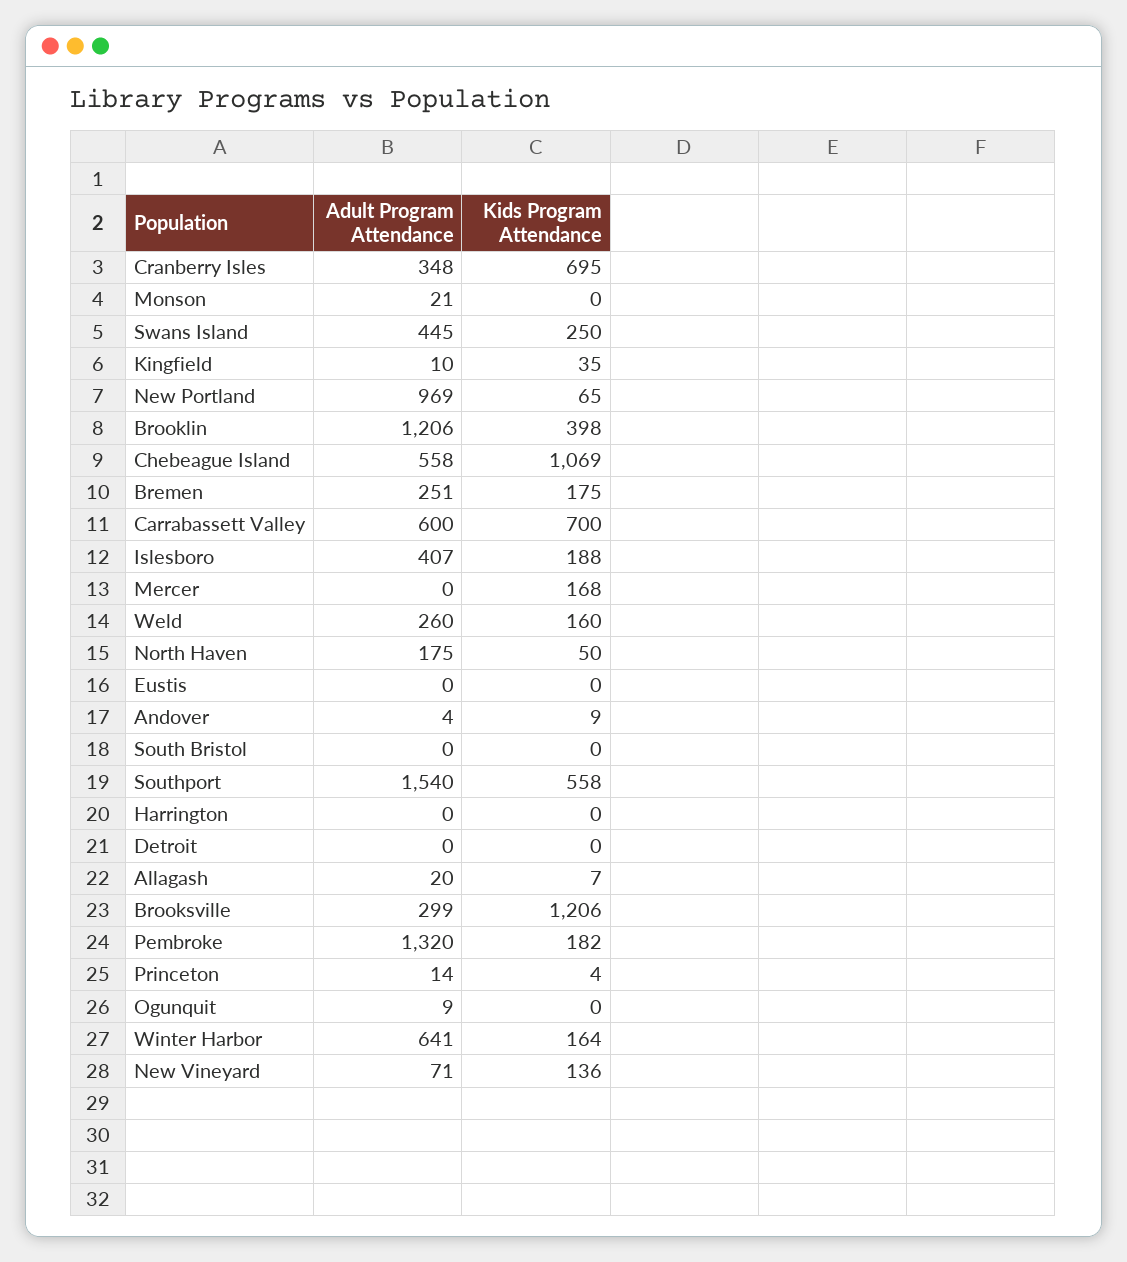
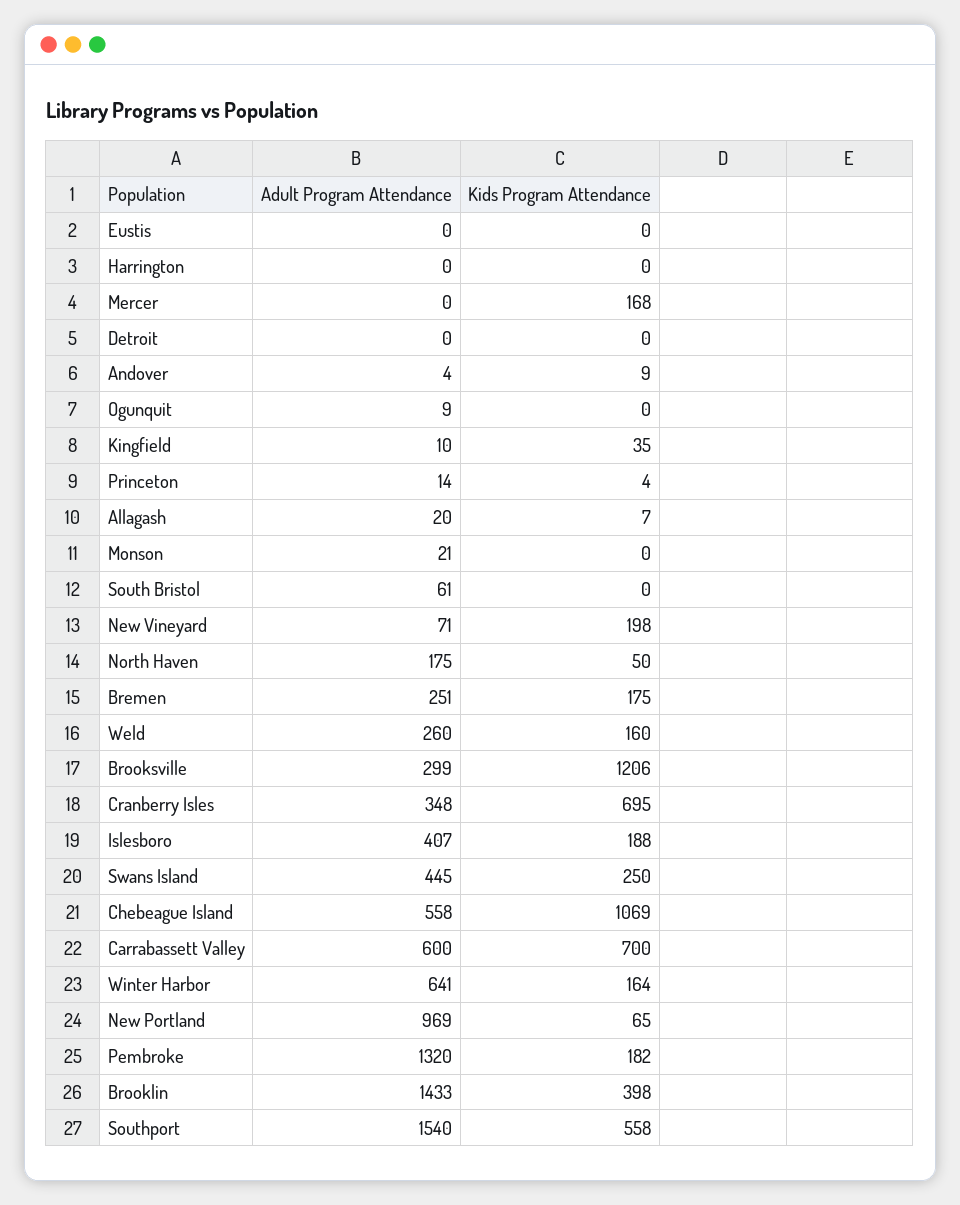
  {
    "Adult Program Attendance": {
      "Cranberry Isles": 348,
      "Monson": 21,
      "Swans Island": 445,
      "Kingfield": 10,
      "New Portland": 969,
-     "Brooklin": 1206,
+     "Brooklin": 1433,
      "Chebeague Island": 558,
      "Bremen": 251,
      "Carrabassett Valley": 600,
      "Islesboro": 407,
      "Mercer": 0,
      "Weld": 260,
      "North Haven": 175,
      "Eustis": 0,
      "Andover": 4,
-     "South Bristol": 0,
+     "South Bristol": 61,
      "Southport": 1540,
      "Harrington": 0,
      "Detroit": 0,
      "Allagash": 20,
      "Brooksville": 299,
      "Pembroke": 1320,
      "Princeton": 14,
      "Ogunquit": 9,
      "Winter Harbor": 641,
      "New Vineyard": 71
    },
    "Kids Program Attendance": {
      "Cranberry Isles": 695,
      "Monson": 0,
      "Swans Island": 250,
      "Kingfield": 35,
      "New Portland": 65,
      "Brooklin": 398,
      "Chebeague Island": 1069,
      "Bremen": 175,
      "Carrabassett Valley": 700,
      "Islesboro": 188,
      "Mercer": 168,
      "Weld": 160,
      "North Haven": 50,
      "Eustis": 0,
      "Andover": 9,
      "South Bristol": 0,
      "Southport": 558,
      "Harrington": 0,
      "Detroit": 0,
      "Allagash": 7,
      "Brooksville": 1206,
      "Pembroke": 182,
      "Princeton": 4,
      "Ogunquit": 0,
      "Winter Harbor": 164,
-     "New Vineyard": 136
+     "New Vineyard": 198
    }
  }

